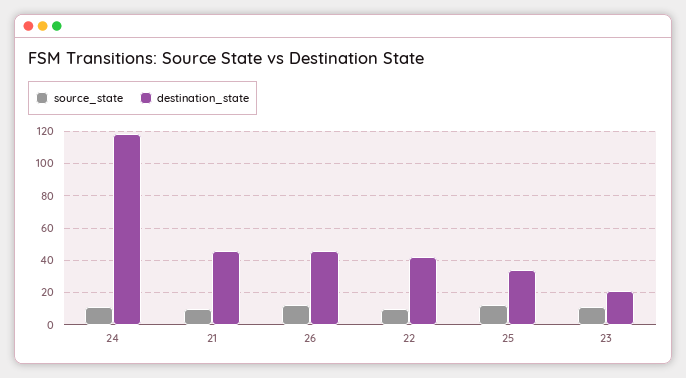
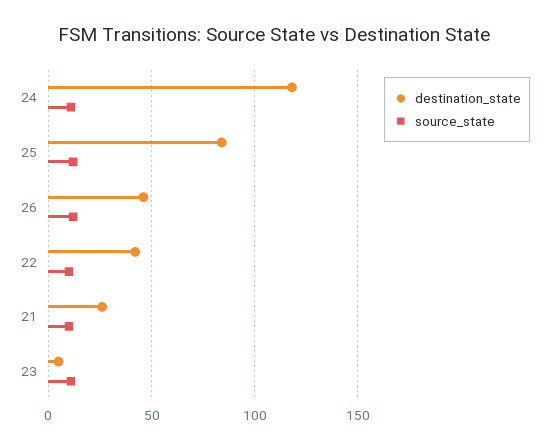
  {
    "source_state": {
      "24": 10,
      "21": 10,
      "26": 10,
      "22": 10,
      "25": 10,
      "23": 10
    },
    "destination_state": {
      "24": 120,
-     "21": 45,
+     "21": 25,
      "26": 45,
      "22": 40,
-     "25": 35,
+     "25": 85,
-     "23": 20
+     "23": 5
    }
  }

